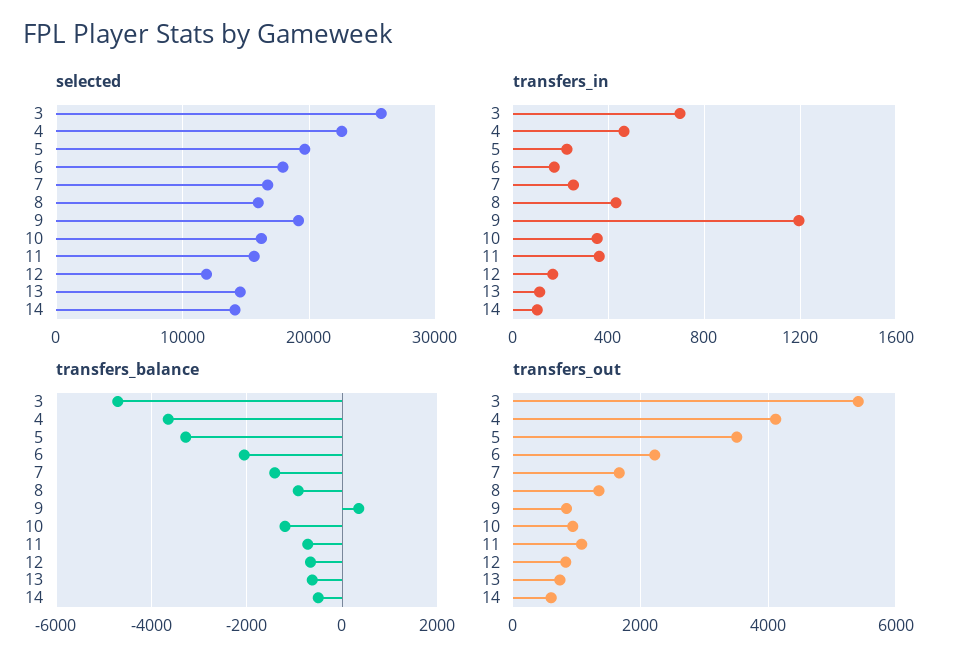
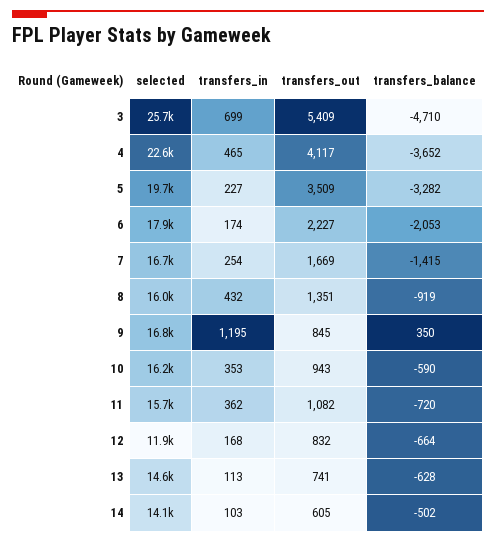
  {
    "selected": {
      "3": 25700,
      "4": 22600,
      "5": 19700,
      "6": 17900,
      "7": 16700,
      "8": 16000,
-     "9": 19000,
+     "9": 16800,
      "10": 16200,
      "11": 15700,
      "12": 11900,
      "13": 14600,
      "14": 14100
    },
    "transfers_in": {
      "3": 699,
      "4": 465,
      "5": 227,
      "6": 174,
      "7": 254,
      "8": 432,
      "9": 1195,
      "10": 353,
      "11": 362,
      "12": 168,
      "13": 113,
      "14": 103
    },
    "transfers_balance": {
      "3": -4710,
      "4": -3652,
      "5": -3282,
      "6": -2053,
      "7": -1415,
      "8": -919,
      "9": 350,
-     "10": -1200,
+     "10": -590,
      "11": -720,
      "12": -664,
      "13": -628,
      "14": -502
    },
    "transfers_out": {
      "3": 5409,
      "4": 4117,
      "5": 3509,
      "6": 2227,
      "7": 1669,
      "8": 1351,
      "9": 845,
      "10": 943,
      "11": 1082,
      "12": 832,
      "13": 741,
      "14": 605
    }
  }

